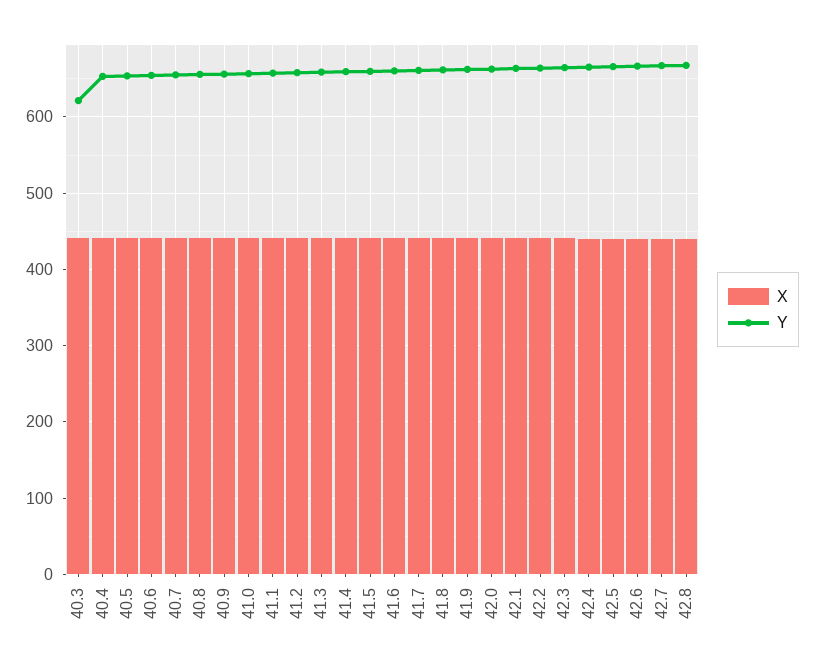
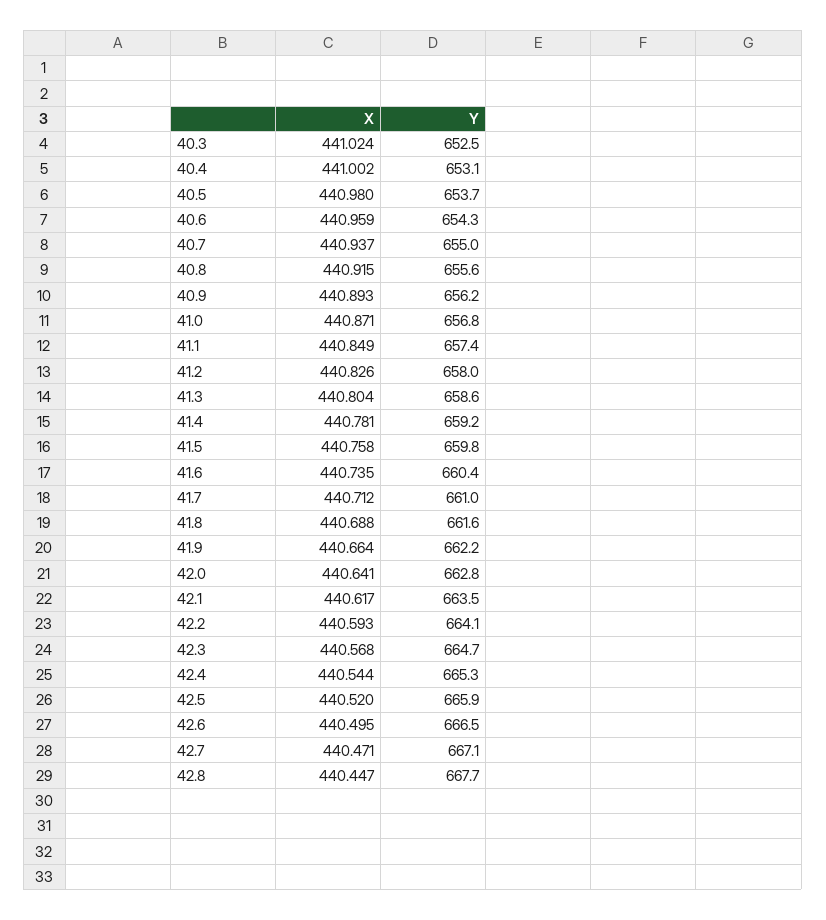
  {
    "X": {
      "40.3": 441.024,
      "40.4": 441.002,
      "40.5": 440.98,
      "40.6": 440.959,
      "40.7": 440.937,
      "40.8": 440.915,
      "40.9": 440.893,
      "41.0": 440.871,
      "41.1": 440.849,
      "41.2": 440.826,
      "41.3": 440.804,
      "41.4": 440.781,
      "41.5": 440.758,
      "41.6": 440.735,
      "41.7": 440.712,
      "41.8": 440.688,
      "41.9": 440.664,
      "42.0": 440.641,
      "42.1": 440.617,
      "42.2": 440.593,
      "42.3": 440.568,
      "42.4": 440.544,
      "42.5": 440.52,
      "42.6": 440.495,
      "42.7": 440.471,
      "42.8": 440.447
    },
    "Y": {
-     "40.3": 620,
+     "40.3": 652.5,
      "40.4": 653.1,
      "40.5": 653.7,
      "40.6": 654.3,
      "40.7": 655,
      "40.8": 655.6,
      "40.9": 656.2,
      "41.0": 656.8,
      "41.1": 657.4,
      "41.2": 658,
      "41.3": 658.6,
      "41.4": 659.2,
      "41.5": 659.8,
      "41.6": 660.4,
      "41.7": 661,
      "41.8": 661.6,
      "41.9": 662.2,
      "42.0": 662.8,
      "42.1": 663.5,
      "42.2": 664.1,
      "42.3": 664.7,
      "42.4": 665.3,
      "42.5": 665.9,
      "42.6": 666.5,
      "42.7": 667.1,
      "42.8": 667.7
    }
  }

